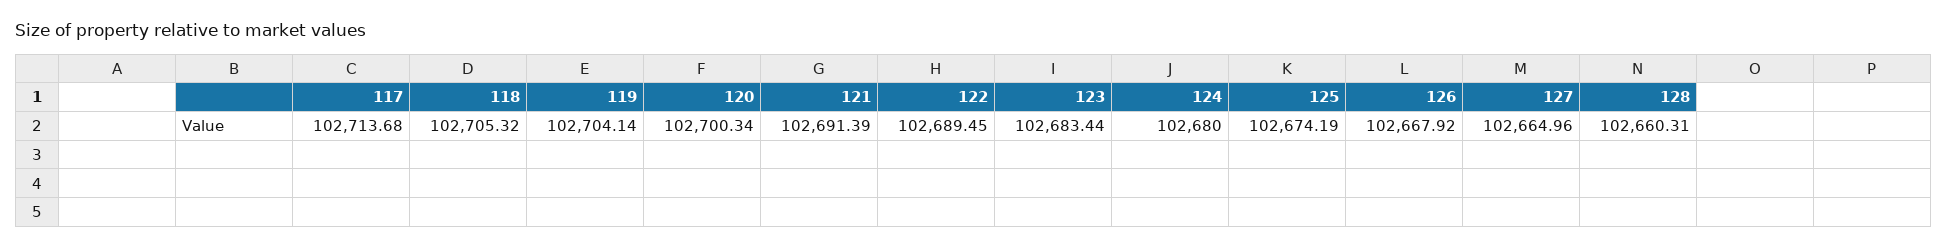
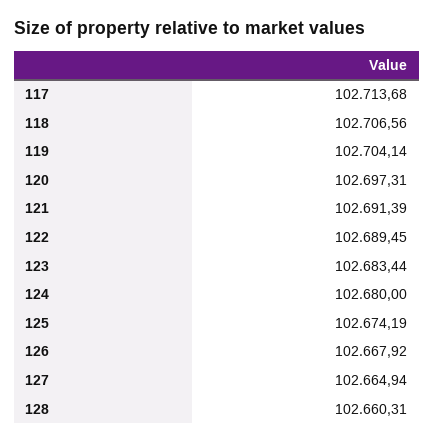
  {
    "117": 102713.68,
-   "118": 102705.32,
+   "118": 102706.56,
    "119": 102704.14,
-   "120": 102700.34,
+   "120": 102697.31,
    "121": 102691.39,
    "122": 102689.45,
    "123": 102683.44,
    "124": 102680,
    "125": 102674.19,
    "126": 102667.92,
-   "127": 102664.96,
+   "127": 102664.94,
    "128": 102660.31
  }

